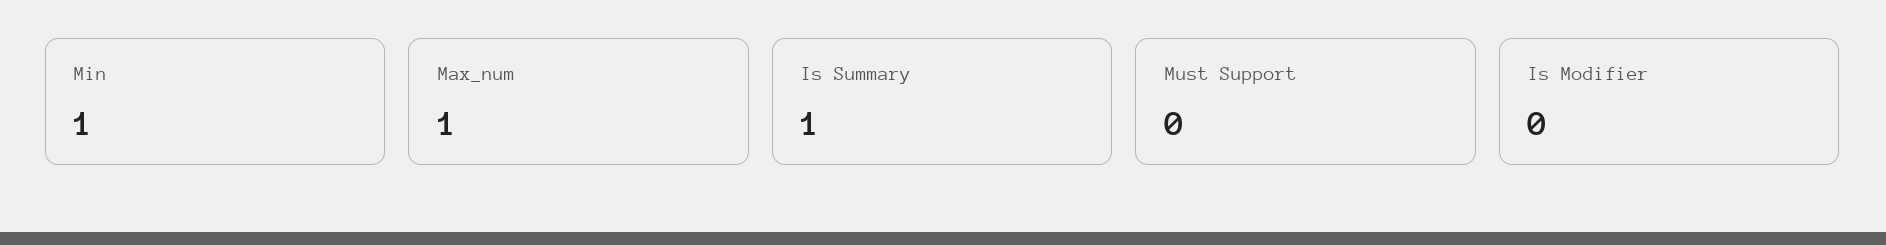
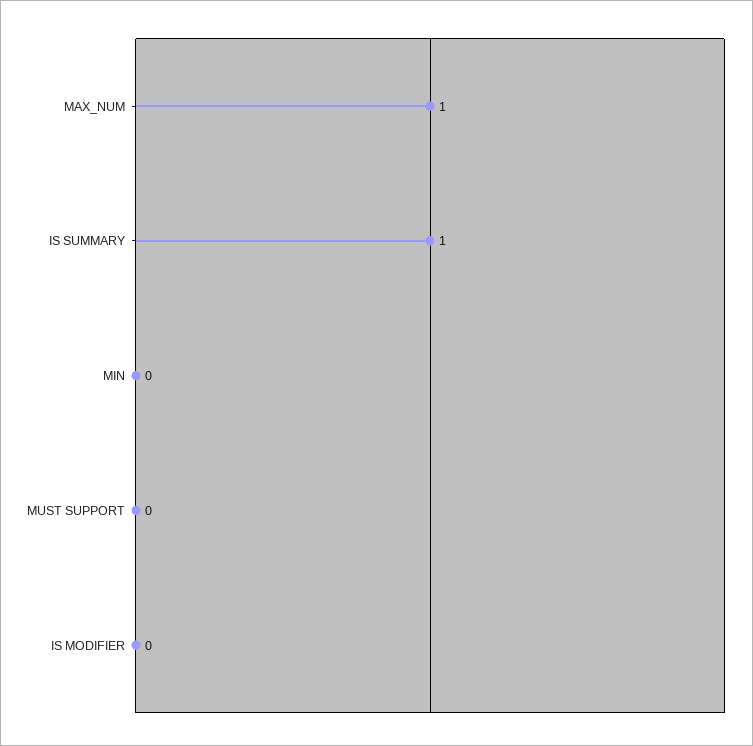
  {
-   "Min": 1,
+   "Min": 0,
    "Max_num": 1,
    "Is Summary": 1,
    "Must Support": 0,
    "Is Modifier": 0
  }

